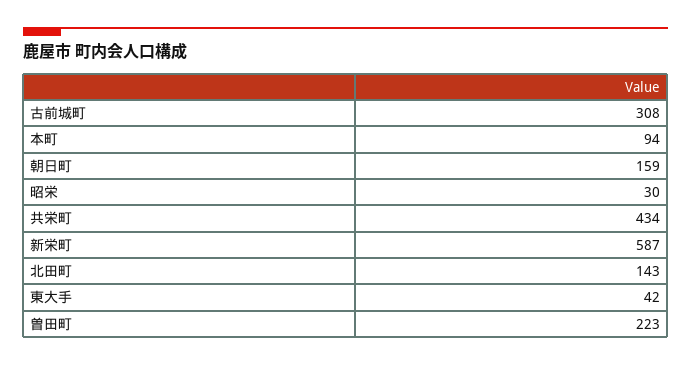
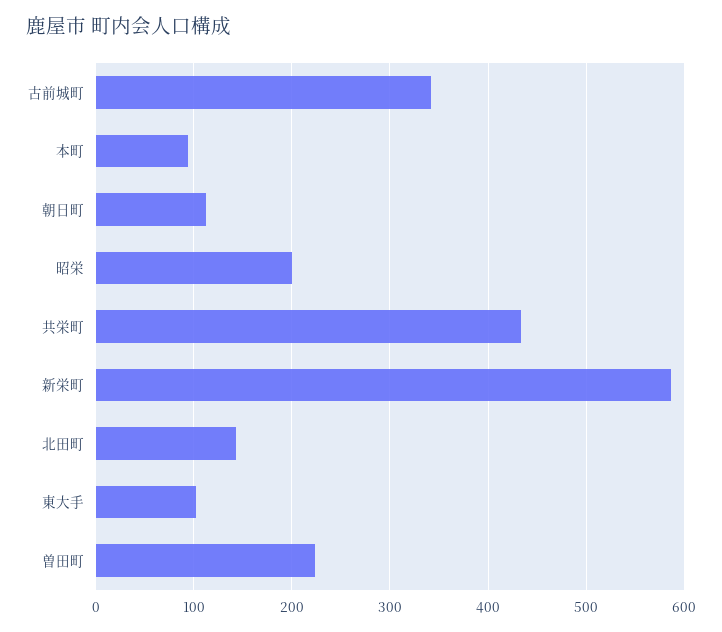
  {
-   "古前城町": 308,
+   "古前城町": 340,
    "本町": 94,
-   "朝日町": 159,
+   "朝日町": 110,
-   "昭栄": 30,
+   "昭栄": 200,
    "共栄町": 434,
    "新栄町": 587,
    "北田町": 143,
-   "東大手": 42,
+   "東大手": 100,
    "曽田町": 223
  }

